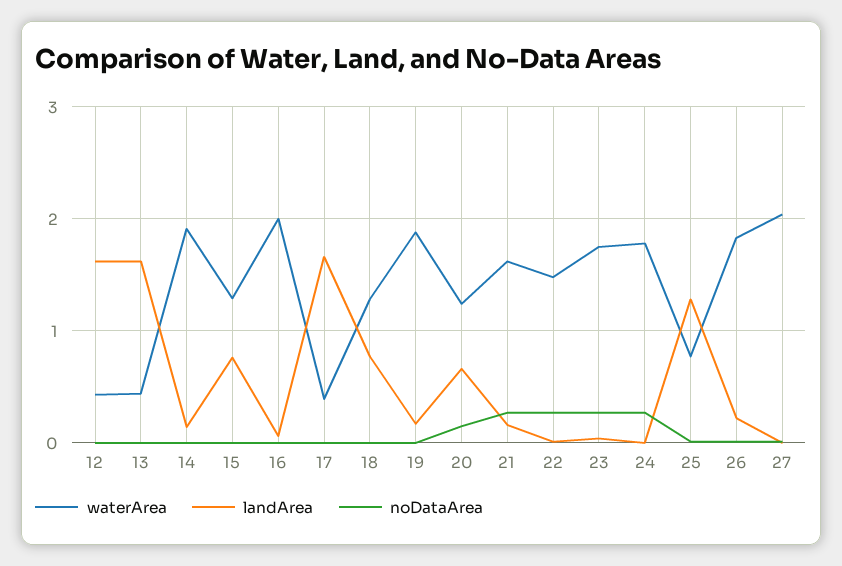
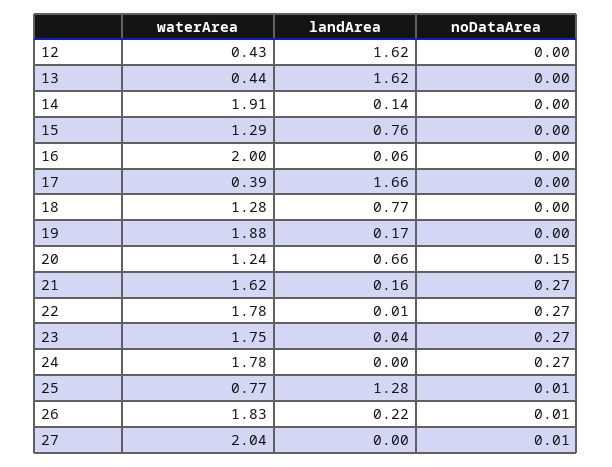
  {
    "waterArea": {
      "12": 0.43,
      "13": 0.44,
      "14": 1.91,
      "15": 1.29,
      "16": 2,
      "17": 0.39,
      "18": 1.28,
      "19": 1.88,
      "20": 1.24,
      "21": 1.62,
-     "22": 1.5,
+     "22": 1.78,
      "23": 1.75,
      "24": 1.78,
      "25": 0.77,
      "26": 1.83,
      "27": 2.04
    },
    "landArea": {
      "12": 1.62,
      "13": 1.62,
      "14": 0.14,
      "15": 0.76,
      "16": 0.06,
      "17": 1.66,
      "18": 0.77,
      "19": 0.17,
      "20": 0.66,
      "21": 0.16,
      "22": 0.01,
      "23": 0.04,
      "24": 0,
      "25": 1.28,
      "26": 0.22,
      "27": 0
    },
    "noDataArea": {
      "12": 0,
      "13": 0,
      "14": 0,
      "15": 0,
      "16": 0,
      "17": 0,
      "18": 0,
      "19": 0,
      "20": 0.15,
      "21": 0.27,
      "22": 0.27,
      "23": 0.27,
      "24": 0.27,
      "25": 0.01,
      "26": 0.01,
      "27": 0.01
    }
  }

